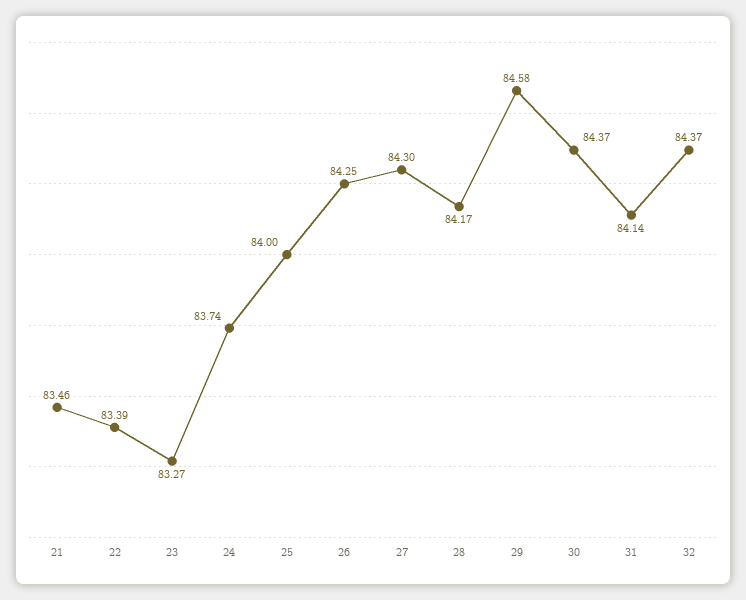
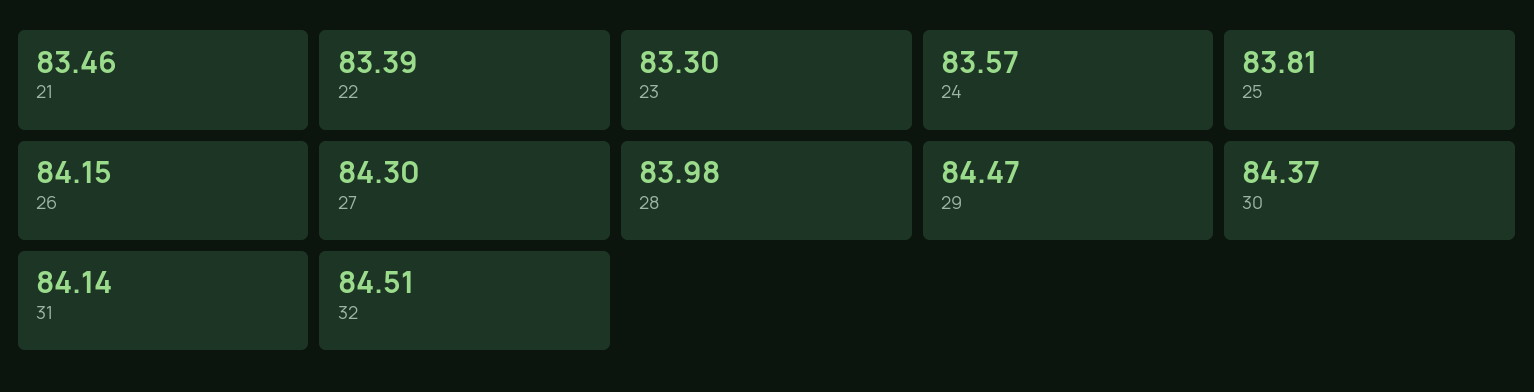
  {
    "21": 83.46,
    "22": 83.39,
-   "23": 83.27,
+   "23": 83.3,
-   "24": 83.74,
+   "24": 83.57,
-   "25": 84,
+   "25": 83.81,
-   "26": 84.25,
+   "26": 84.15,
    "27": 84.3,
-   "28": 84.17,
+   "28": 83.98,
-   "29": 84.58,
+   "29": 84.47,
    "30": 84.37,
    "31": 84.14,
-   "32": 84.37
+   "32": 84.51
  }

